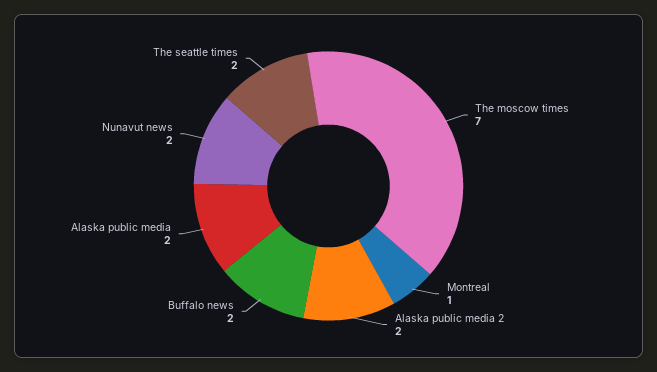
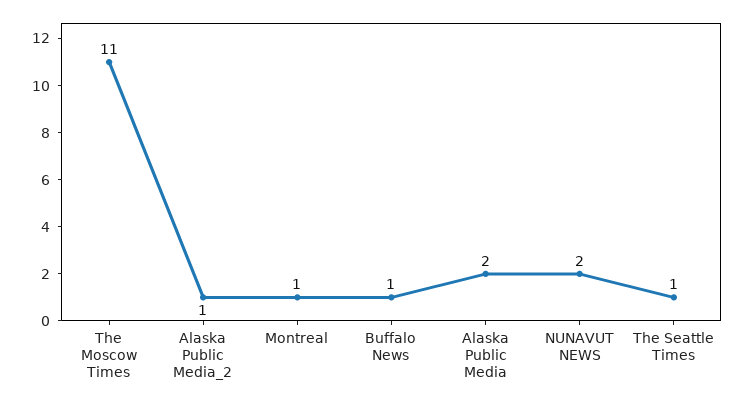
  {
-   "The moscow times": 7,
+   "The moscow times": 11,
    "Montreal": 1,
-   "Alaska public media 2": 2,
+   "Alaska public media 2": 1,
-   "Buffalo news": 2,
+   "Buffalo news": 1,
    "Alaska public media": 2,
    "Nunavut news": 2,
-   "The seattle times": 2
+   "The seattle times": 1
  }

